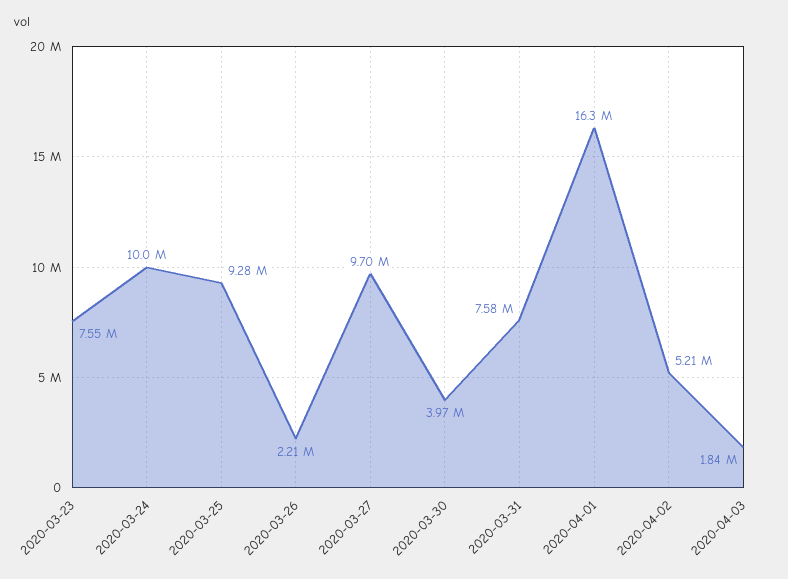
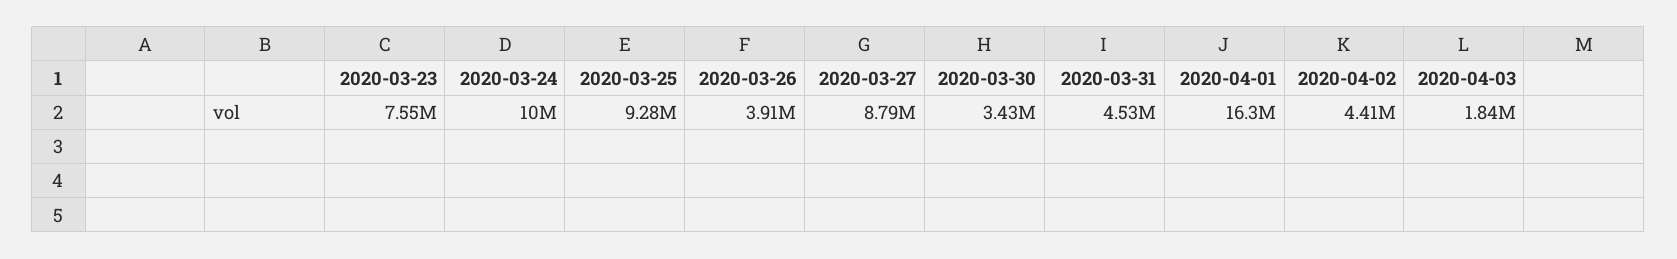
  {
    "2020-03-23": 7550000,
    "2020-03-24": 10000000,
    "2020-03-25": 9280000,
-   "2020-03-26": 2210000,
+   "2020-03-26": 3910000,
-   "2020-03-27": 9700000,
+   "2020-03-27": 8790000,
-   "2020-03-30": 3970000,
+   "2020-03-30": 3430000,
-   "2020-03-31": 7580000,
+   "2020-03-31": 4530000,
    "2020-04-01": 16300000,
-   "2020-04-02": 5210000,
+   "2020-04-02": 4410000,
    "2020-04-03": 1840000
  }

